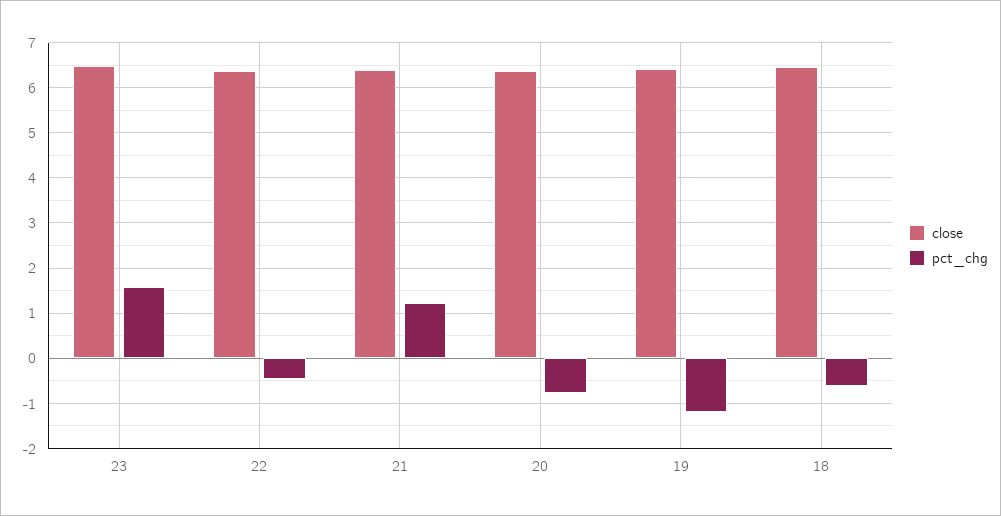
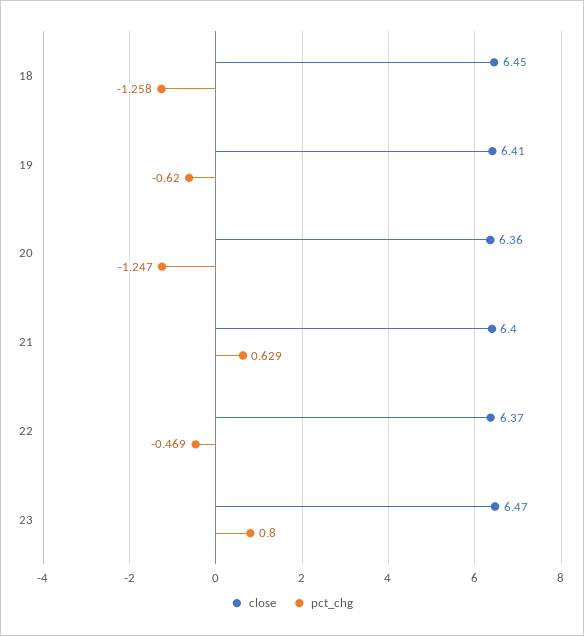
  {
    "close": {
      "23": 6.47,
      "22": 6.37,
      "21": 6.4,
      "20": 6.36,
      "19": 6.41,
      "18": 6.45
    },
    "pct_chg": {
-     "23": 1.6,
+     "23": 0.8,
      "22": -0.469,
-     "21": 1.2,
+     "21": 0.629,
-     "20": -0.8,
+     "20": -1.247,
-     "19": -1.2,
+     "19": -0.62,
-     "18": -0.6
+     "18": -1.258
    }
  }

